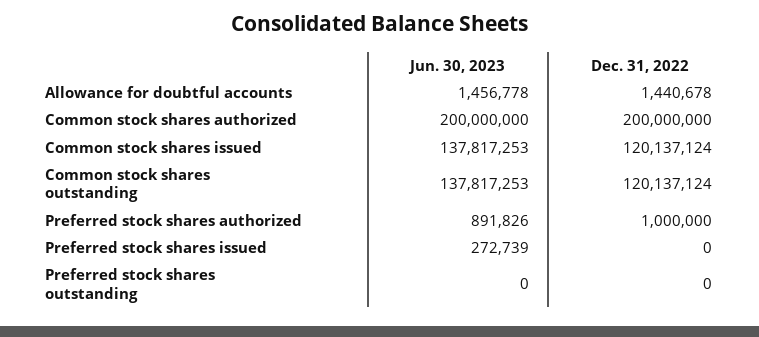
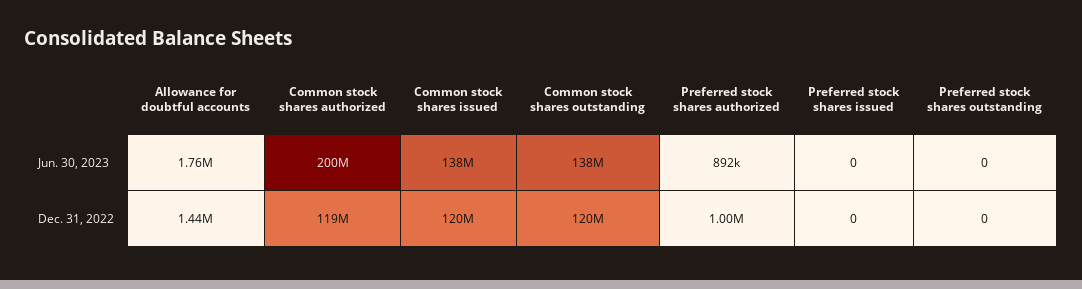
  {
    "Jun. 30, 2023": {
-     "Allowance for doubtful accounts": 1456778,
+     "Allowance for doubtful accounts": 1760000,
      "Common stock shares authorized": 200000000,
      "Common stock shares issued": 137817253,
      "Common stock shares outstanding": 137817253,
      "Preferred stock shares authorized": 891826,
-     "Preferred stock shares issued": 272739,
+     "Preferred stock shares issued": 0,
      "Preferred stock shares outstanding": 0
    },
    "Dec. 31, 2022": {
      "Allowance for doubtful accounts": 1440678,
-     "Common stock shares authorized": 200000000,
+     "Common stock shares authorized": 119000000,
      "Common stock shares issued": 120137124,
      "Common stock shares outstanding": 120137124,
      "Preferred stock shares authorized": 1000000,
      "Preferred stock shares issued": 0,
      "Preferred stock shares outstanding": 0
    }
  }

